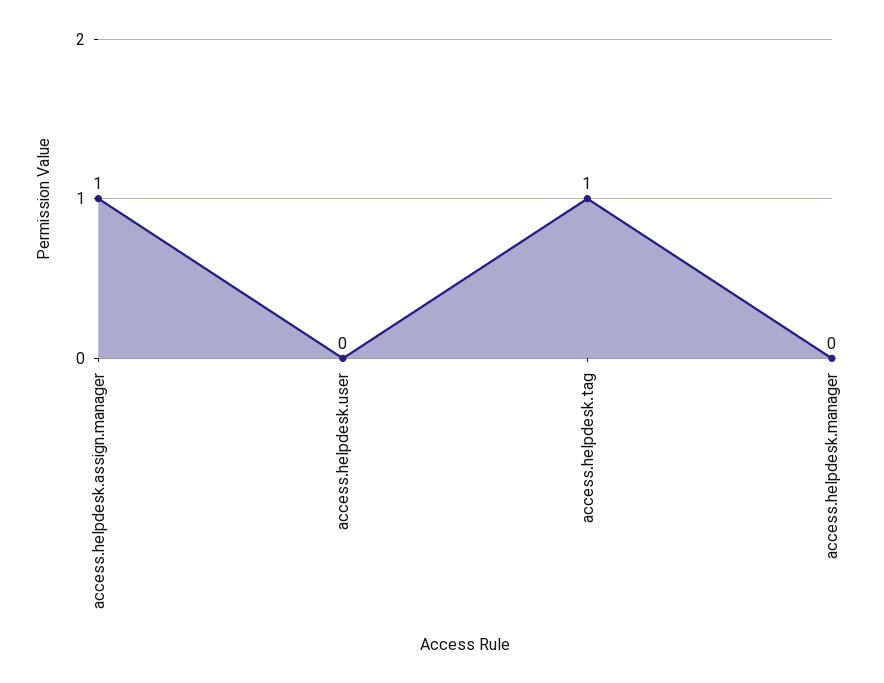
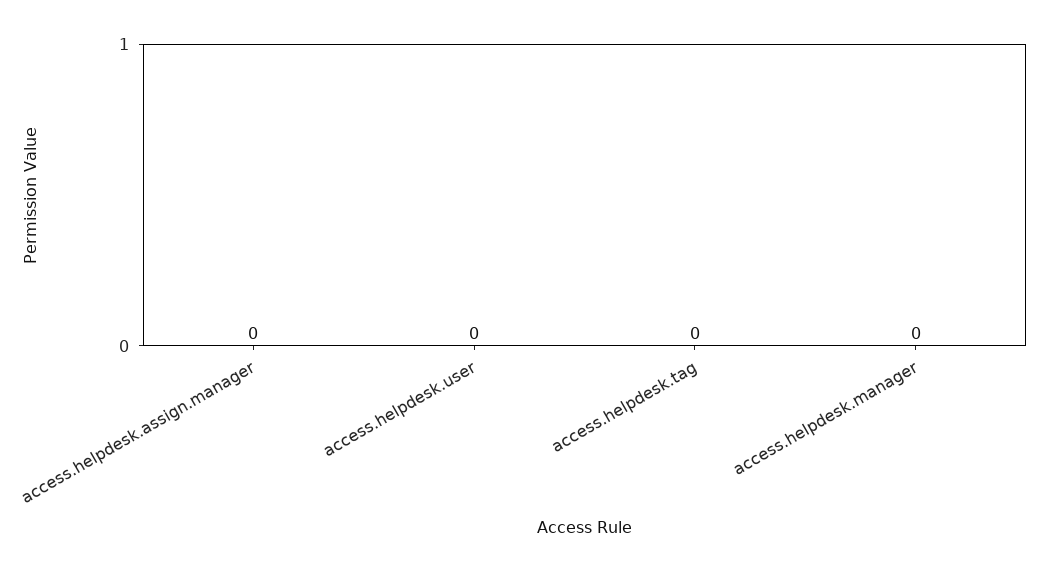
  {
-   "access.helpdesk.assign.manager": 1,
+   "access.helpdesk.assign.manager": 0,
    "access.helpdesk.user": 0,
-   "access.helpdesk.tag": 1,
+   "access.helpdesk.tag": 0,
    "access.helpdesk.manager": 0
  }

